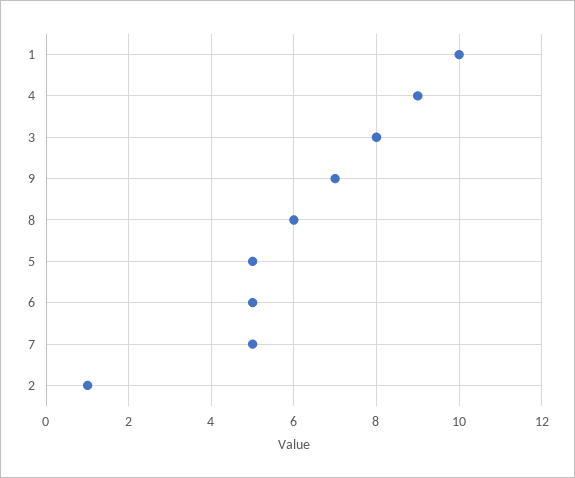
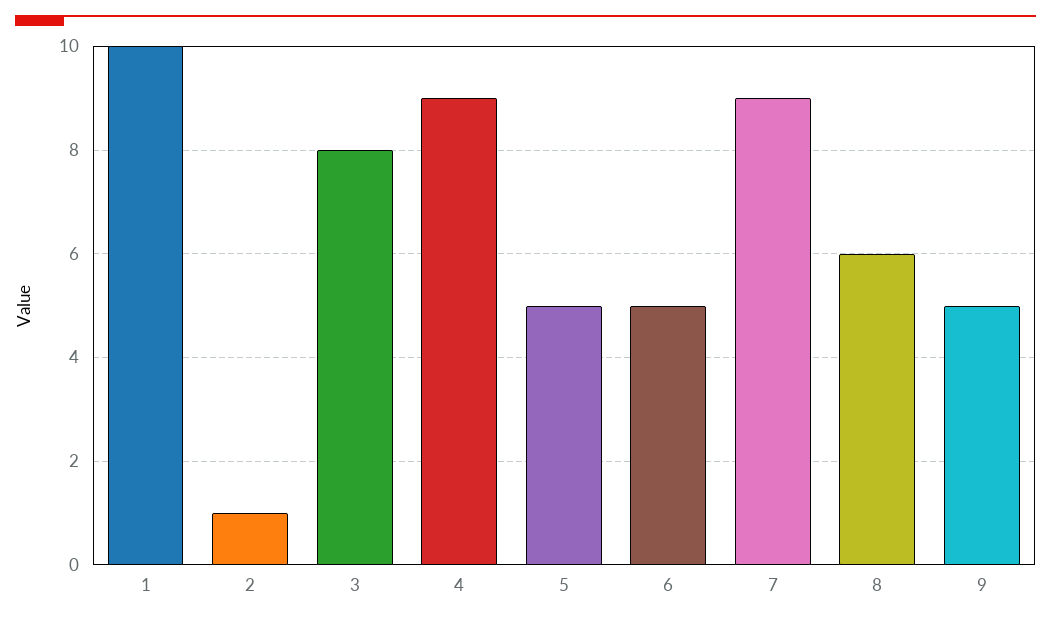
  {
    "1": 10,
    "4": 9,
    "3": 8,
-   "9": 7,
+   "9": 5,
    "8": 6,
    "5": 5,
    "6": 5,
-   "7": 5,
+   "7": 9,
    "2": 1
  }

